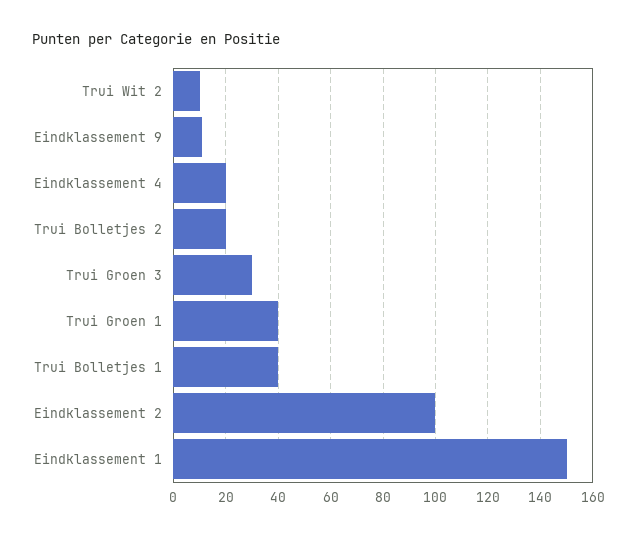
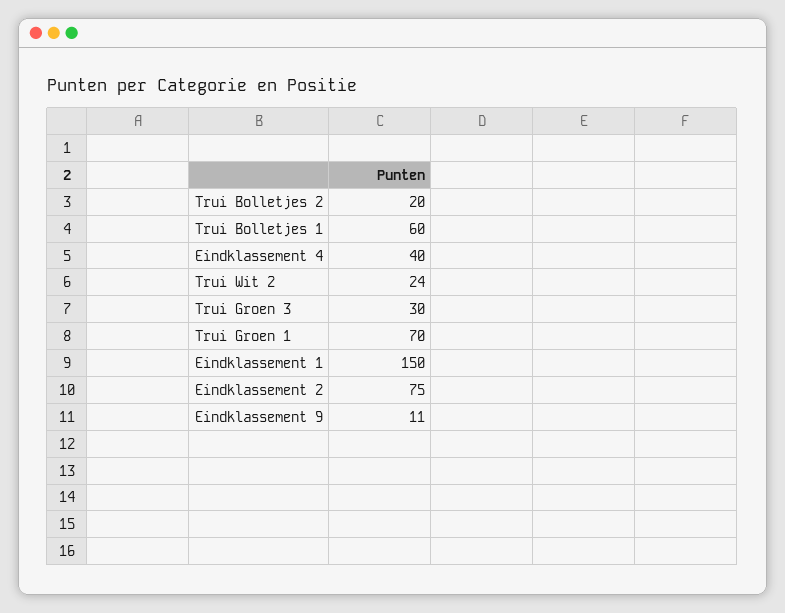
  {
-   "Trui Wit 2": 10,
+   "Trui Wit 2": 24,
    "Eindklassement 9": 11,
-   "Eindklassement 4": 20,
+   "Eindklassement 4": 40,
    "Trui Bolletjes 2": 20,
    "Trui Groen 3": 30,
-   "Trui Groen 1": 40,
+   "Trui Groen 1": 70,
-   "Trui Bolletjes 1": 40,
+   "Trui Bolletjes 1": 60,
-   "Eindklassement 2": 100,
+   "Eindklassement 2": 75,
    "Eindklassement 1": 150
  }

